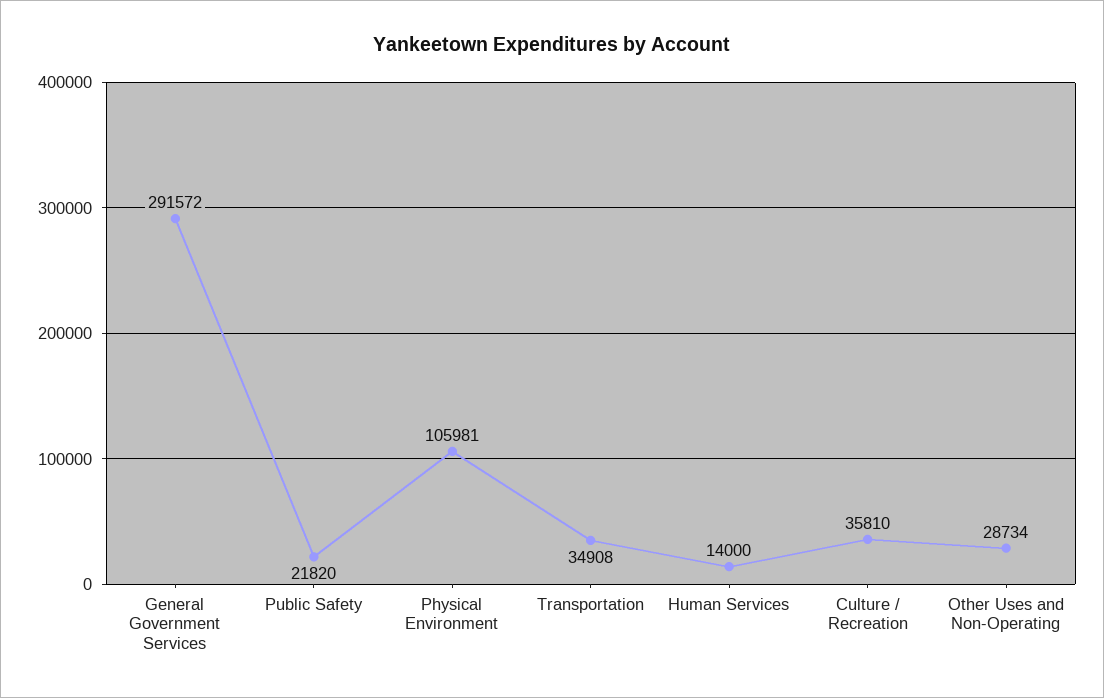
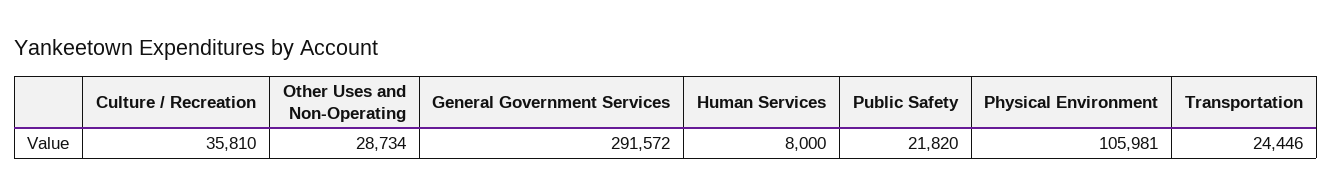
  {
    "General Government Services": 291572,
    "Public Safety": 21820,
    "Physical Environment": 105981,
-   "Transportation": 34908,
+   "Transportation": 24446,
-   "Human Services": 14000,
+   "Human Services": 8000,
    "Culture / Recreation": 35810,
    "Other Uses and Non-Operating": 28734
  }

